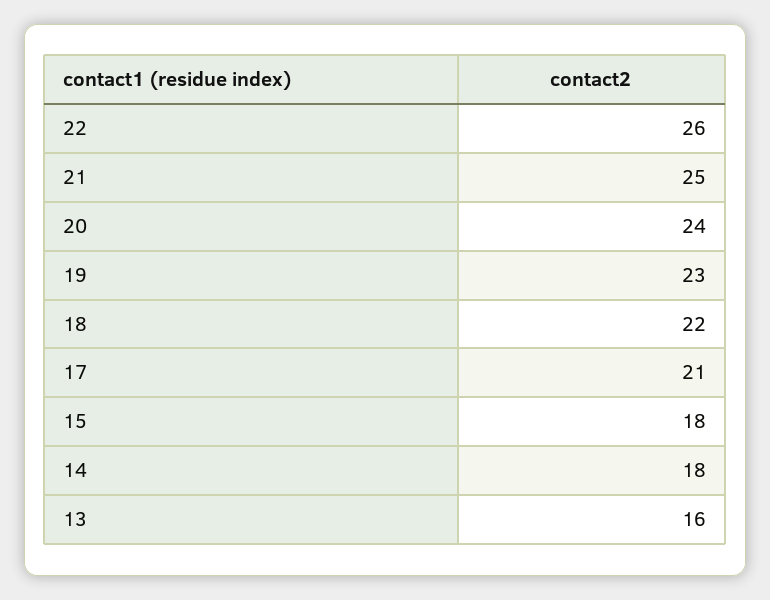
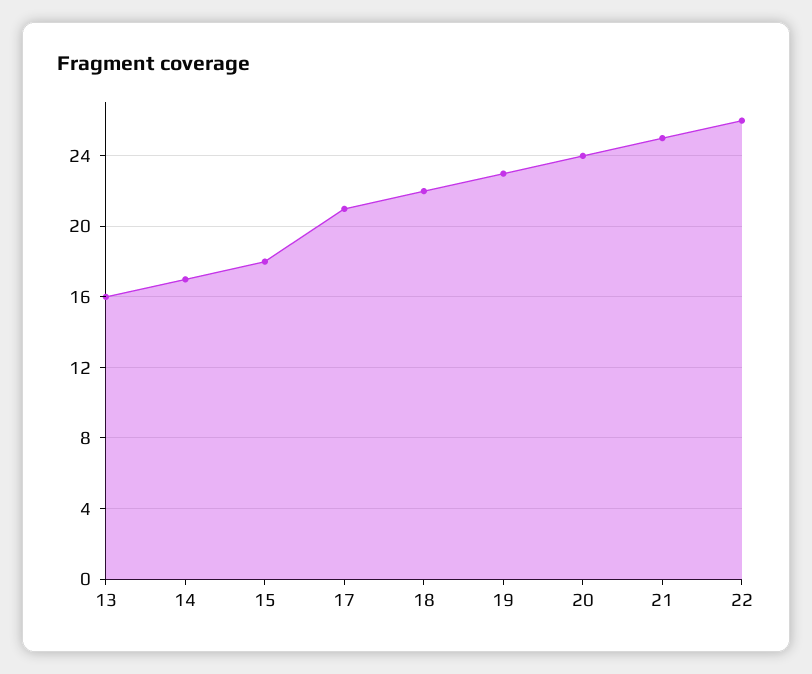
  {
    "22": 26,
    "21": 25,
    "20": 24,
    "19": 23,
    "18": 22,
    "17": 21,
    "15": 18,
-   "14": 18,
+   "14": 17,
    "13": 16
  }

